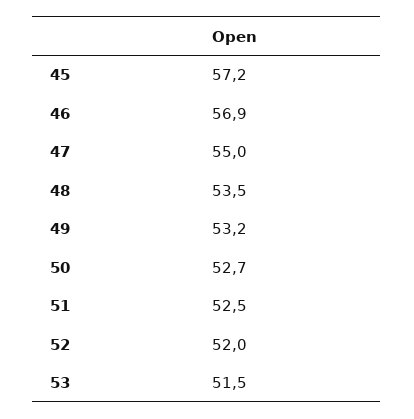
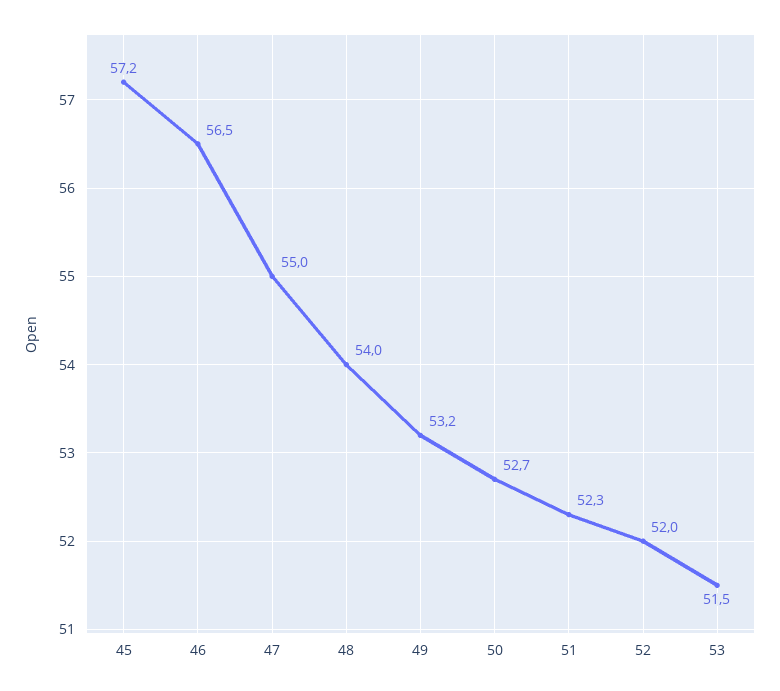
  {
    "45": 57.2,
-   "46": 56.9,
+   "46": 56.5,
    "47": 55,
-   "48": 53.5,
+   "48": 54,
    "49": 53.2,
    "50": 52.7,
-   "51": 52.5,
+   "51": 52.3,
    "52": 52,
    "53": 51.5
  }

